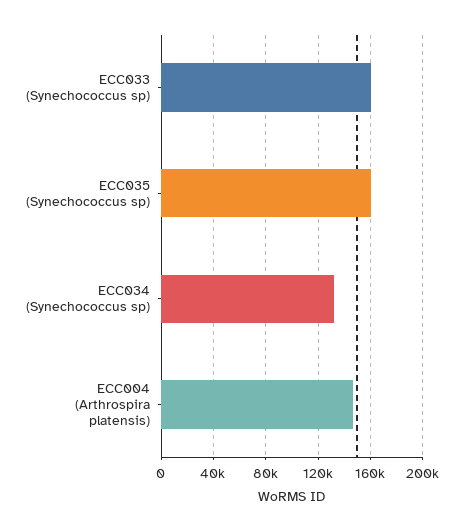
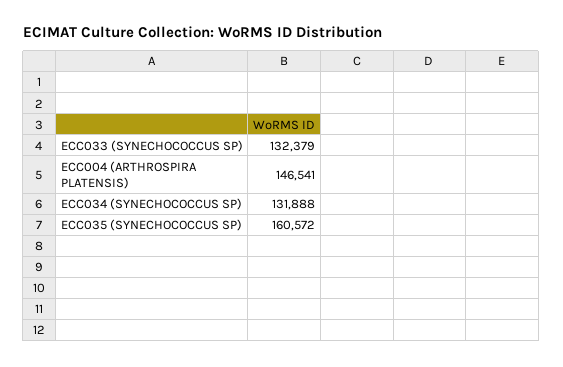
  {
-   "ECC033 (Synechococcus sp)": 160000,
+   "ECC033 (Synechococcus sp)": 132379,
    "ECC035 (Synechococcus sp)": 160572,
    "ECC034 (Synechococcus sp)": 131888,
    "ECC004 (Arthrospira platensis)": 146541
  }

